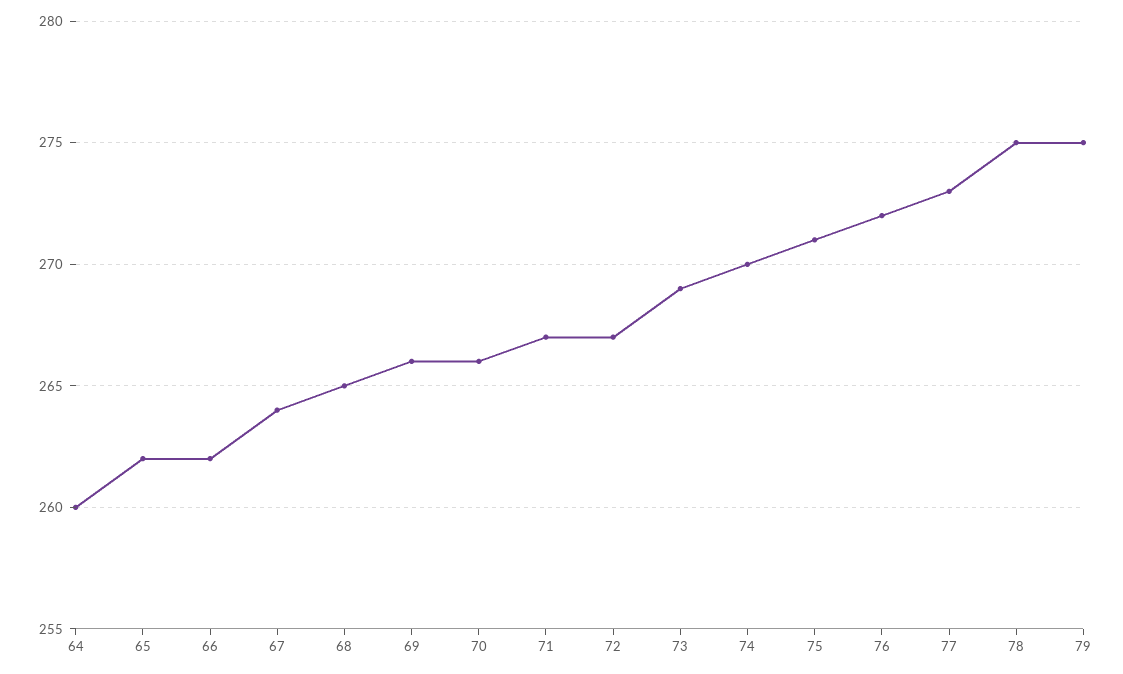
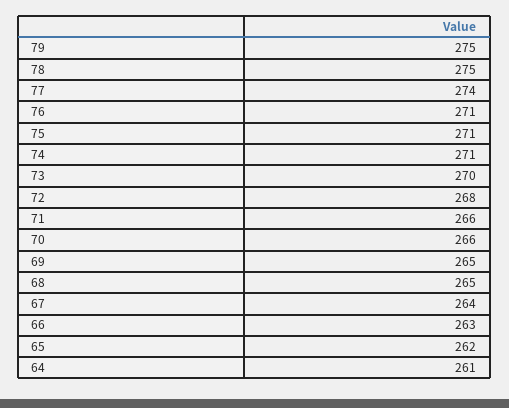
  {
-   "64": 260,
+   "64": 261,
    "65": 262,
-   "66": 262,
+   "66": 263,
    "67": 264,
    "68": 265,
-   "69": 266,
+   "69": 265,
    "70": 266,
-   "71": 267,
+   "71": 266,
-   "72": 267,
+   "72": 268,
-   "73": 269,
+   "73": 270,
-   "74": 270,
+   "74": 271,
    "75": 271,
-   "76": 272,
+   "76": 271,
-   "77": 273,
+   "77": 274,
    "78": 275,
    "79": 275
  }

